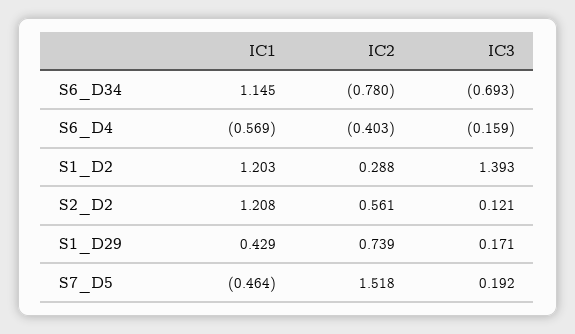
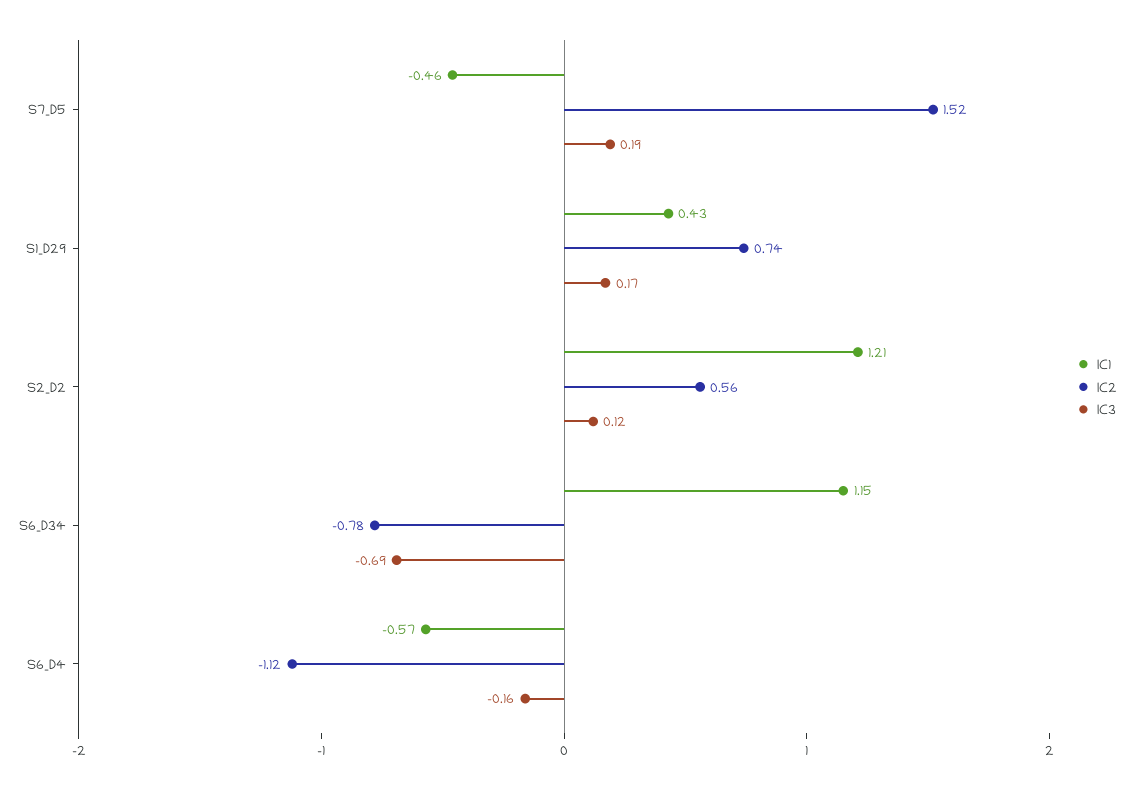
  {
    "IC1": {
      "S6_D34": 1.145,
      "S6_D4": -0.569,
-     "S1_D2": 1.203,
      "S2_D2": 1.208,
      "S1_D29": 0.429,
      "S7_D5": -0.464
    },
    "IC2": {
      "S6_D34": -0.78,
-     "S6_D4": -0.403,
+     "S6_D4": -1.12,
-     "S1_D2": 0.288,
      "S2_D2": 0.561,
      "S1_D29": 0.739,
      "S7_D5": 1.518
    },
    "IC3": {
      "S6_D34": -0.693,
      "S6_D4": -0.159,
-     "S1_D2": 1.393,
      "S2_D2": 0.121,
      "S1_D29": 0.171,
      "S7_D5": 0.192
    }
  }

